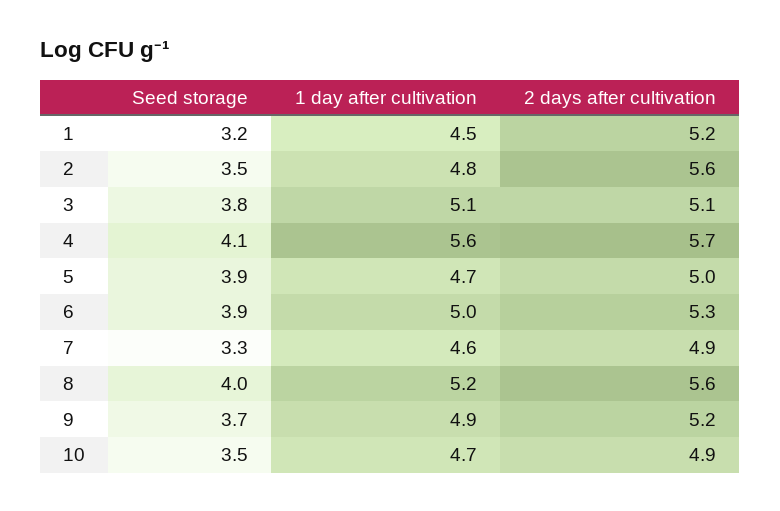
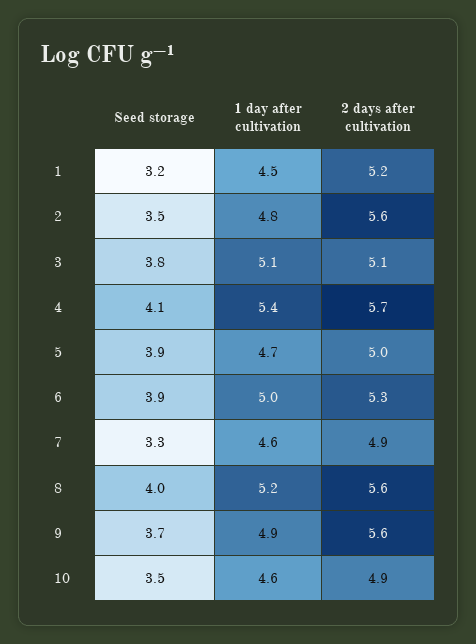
  {
    "Seed storage": {
      "1": 3.2,
      "2": 3.5,
      "3": 3.8,
      "4": 4.1,
      "5": 3.9,
      "6": 3.9,
      "7": 3.3,
      "8": 4,
      "9": 3.7,
      "10": 3.5
    },
    "1 day after cultivation": {
      "1": 4.5,
      "2": 4.8,
      "3": 5.1,
-     "4": 5.6,
+     "4": 5.4,
      "5": 4.7,
      "6": 5,
      "7": 4.6,
      "8": 5.2,
      "9": 4.9,
-     "10": 4.7
+     "10": 4.6
    },
    "2 days after cultivation": {
      "1": 5.2,
      "2": 5.6,
      "3": 5.1,
      "4": 5.7,
      "5": 5,
      "6": 5.3,
      "7": 4.9,
      "8": 5.6,
-     "9": 5.2,
+     "9": 5.6,
      "10": 4.9
    }
  }

